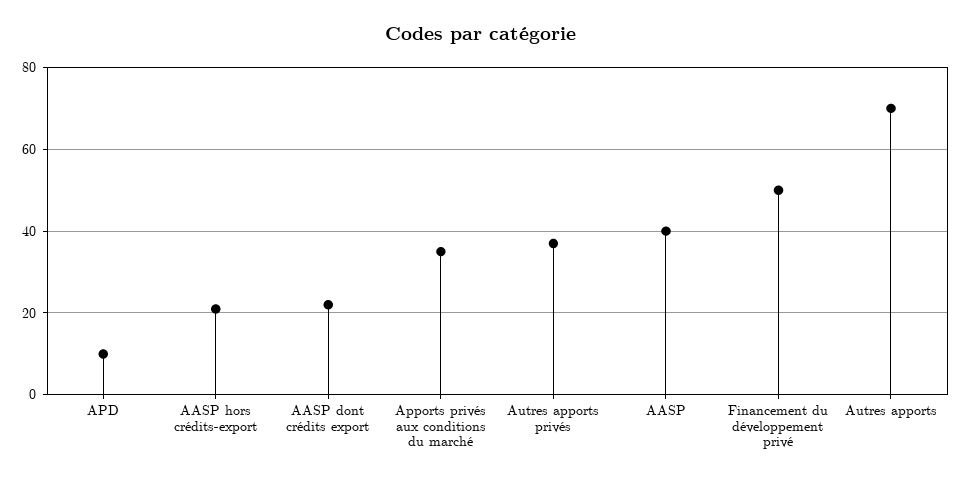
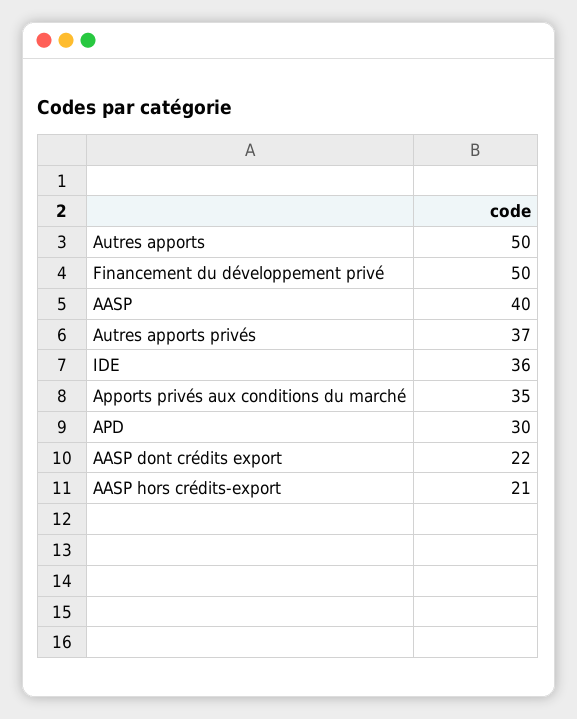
  {
-   "APD": 10,
+   "APD": 30,
    "AASP hors crédits-export": 21,
    "AASP dont crédits export": 22,
    "Apports privés aux conditions du marché": 35,
    "Autres apports privés": 37,
    "AASP": 40,
    "Financement du développement privé": 50,
-   "Autres apports": 70
+   "Autres apports": 50,
+   "IDE": 36
  }

